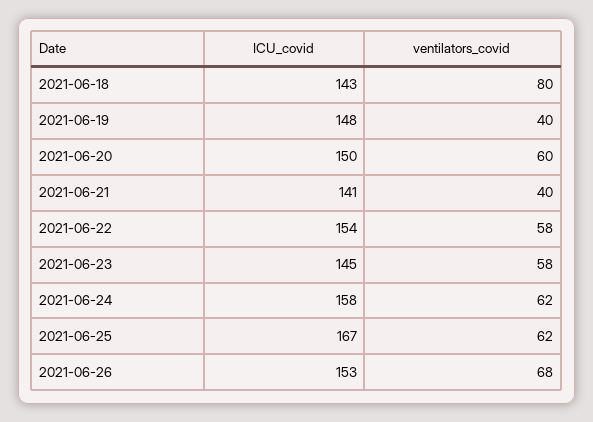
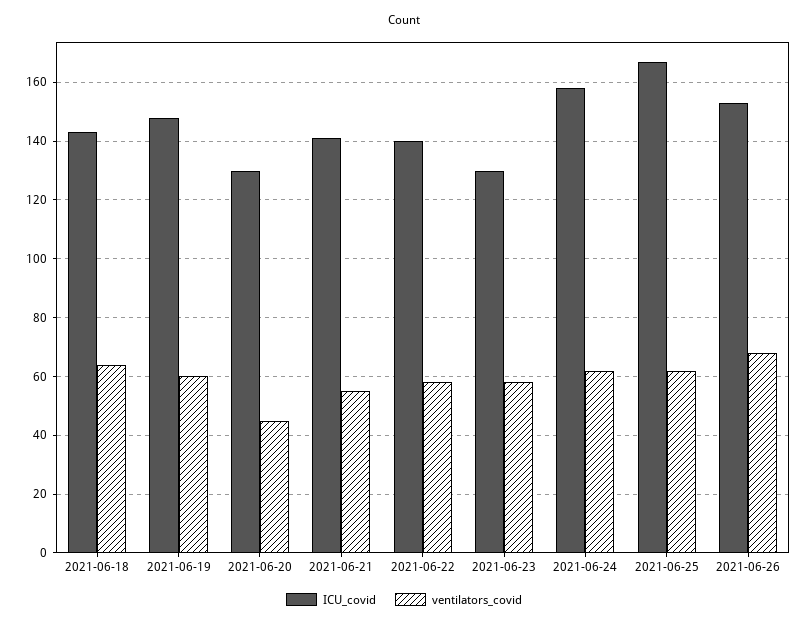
  {
    "ICU_covid": {
      "2021-06-18": 143,
      "2021-06-19": 148,
-     "2021-06-20": 150,
+     "2021-06-20": 130,
      "2021-06-21": 141,
-     "2021-06-22": 154,
+     "2021-06-22": 140,
-     "2021-06-23": 145,
+     "2021-06-23": 130,
      "2021-06-24": 158,
      "2021-06-25": 167,
      "2021-06-26": 153
    },
    "ventilators_covid": {
-     "2021-06-18": 80,
+     "2021-06-18": 65,
-     "2021-06-19": 40,
+     "2021-06-19": 60,
-     "2021-06-20": 60,
+     "2021-06-20": 45,
-     "2021-06-21": 40,
+     "2021-06-21": 55,
      "2021-06-22": 58,
      "2021-06-23": 58,
      "2021-06-24": 62,
      "2021-06-25": 62,
      "2021-06-26": 68
    }
  }

